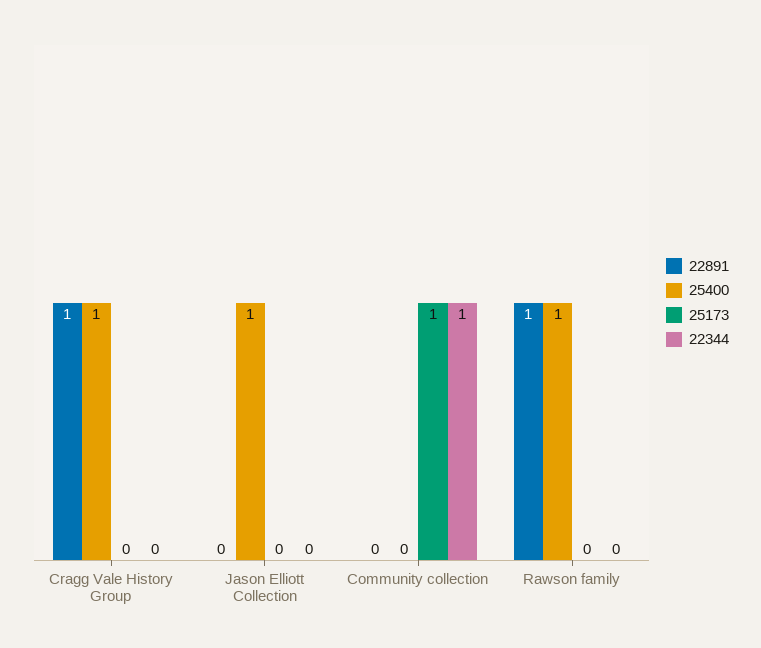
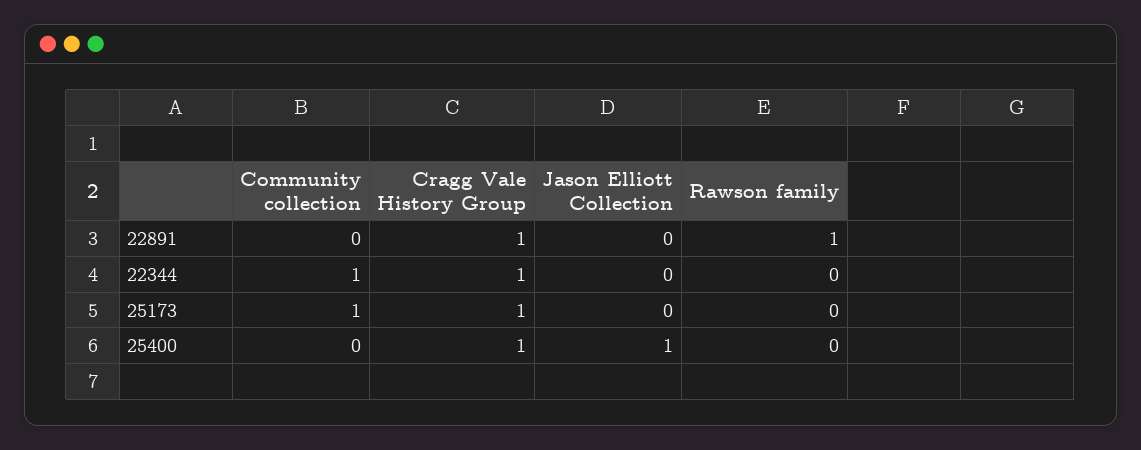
  {
    "22891": {
      "Cragg Vale History Group": 1,
      "Jason Elliott Collection": 0,
      "Community collection": 0,
      "Rawson family": 1
    },
    "25400": {
      "Cragg Vale History Group": 1,
      "Jason Elliott Collection": 1,
      "Community collection": 0,
-     "Rawson family": 1
+     "Rawson family": 0
    },
    "25173": {
-     "Cragg Vale History Group": 0,
+     "Cragg Vale History Group": 1,
      "Jason Elliott Collection": 0,
      "Community collection": 1,
      "Rawson family": 0
    },
    "22344": {
-     "Cragg Vale History Group": 0,
+     "Cragg Vale History Group": 1,
      "Jason Elliott Collection": 0,
      "Community collection": 1,
      "Rawson family": 0
    }
  }

